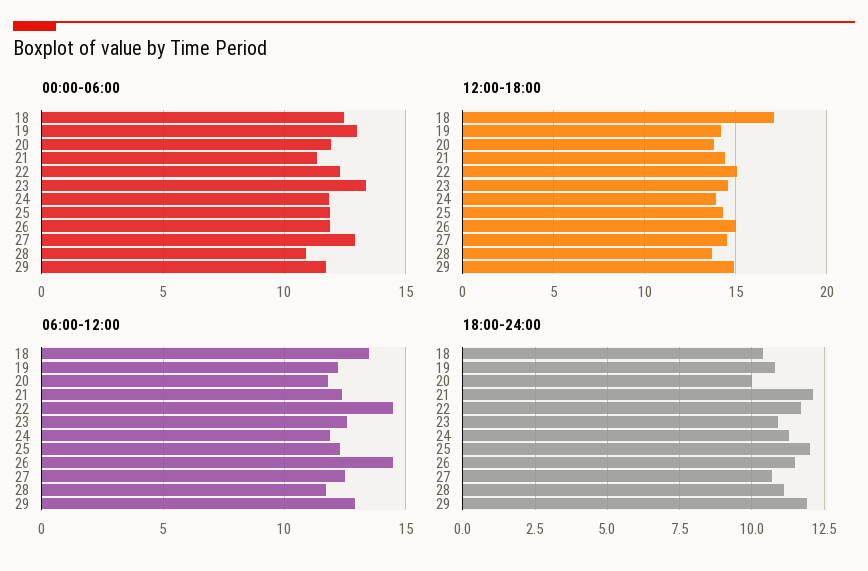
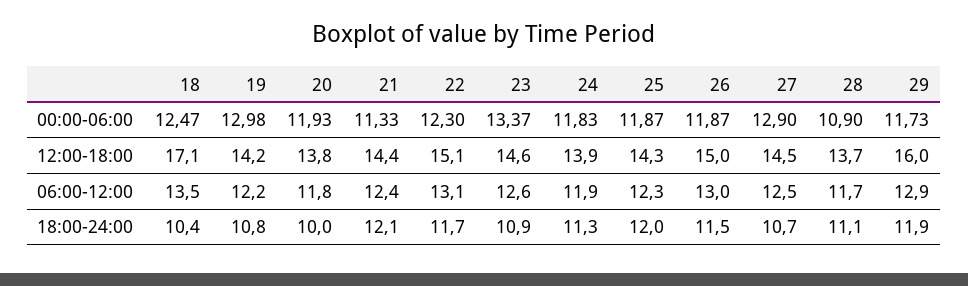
  {
    "00:00-06:00": {
      "18": 12.47,
      "19": 12.98,
      "20": 11.93,
      "21": 11.33,
      "22": 12.3,
      "23": 13.37,
      "24": 11.83,
      "25": 11.87,
      "26": 11.87,
      "27": 12.9,
      "28": 10.9,
      "29": 11.73
    },
    "12:00-18:00": {
      "18": 17.1,
      "19": 14.2,
      "20": 13.8,
      "21": 14.4,
      "22": 15.1,
      "23": 14.6,
      "24": 13.9,
      "25": 14.3,
      "26": 15,
      "27": 14.5,
      "28": 13.7,
-     "29": 15
+     "29": 16
    },
    "06:00-12:00": {
      "18": 13.5,
      "19": 12.2,
      "20": 11.8,
      "21": 12.4,
-     "22": 14.5,
+     "22": 13.1,
      "23": 12.6,
      "24": 11.9,
      "25": 12.3,
-     "26": 14.5,
+     "26": 13,
      "27": 12.5,
      "28": 11.7,
      "29": 12.9
    },
    "18:00-24:00": {
      "18": 10.4,
      "19": 10.8,
      "20": 10,
      "21": 12.1,
      "22": 11.7,
      "23": 10.9,
      "24": 11.3,
      "25": 12,
      "26": 11.5,
      "27": 10.7,
      "28": 11.1,
      "29": 11.9
    }
  }

